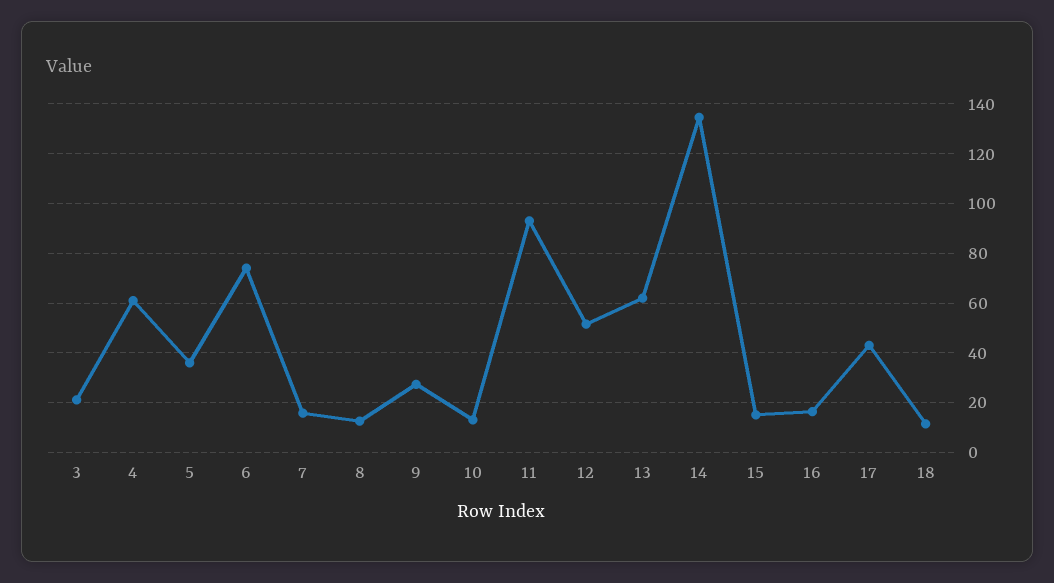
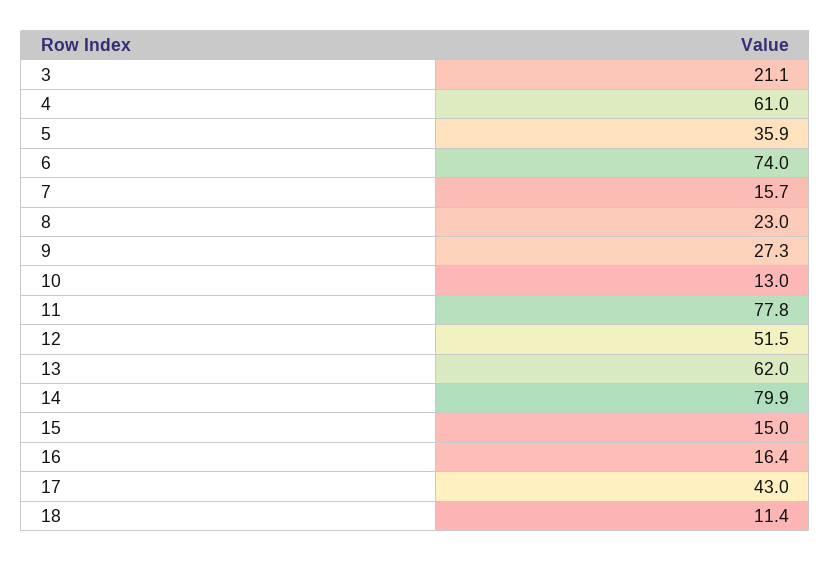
  {
    "3": 21.1,
    "4": 61,
    "5": 35.9,
    "6": 74,
    "7": 15.7,
-   "8": 12.5,
+   "8": 23,
    "9": 27.3,
    "10": 13,
-   "11": 92.5,
+   "11": 77.8,
    "12": 51.5,
    "13": 62,
-   "14": 135,
+   "14": 79.9,
    "15": 15,
    "16": 16.4,
    "17": 43,
    "18": 11.4
  }

